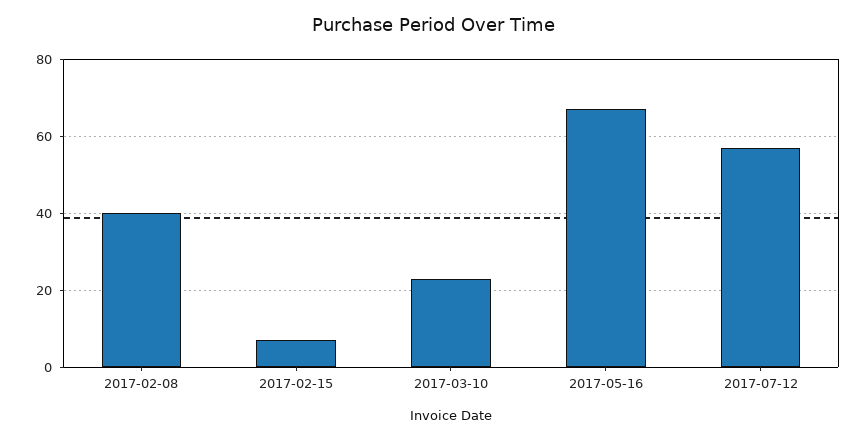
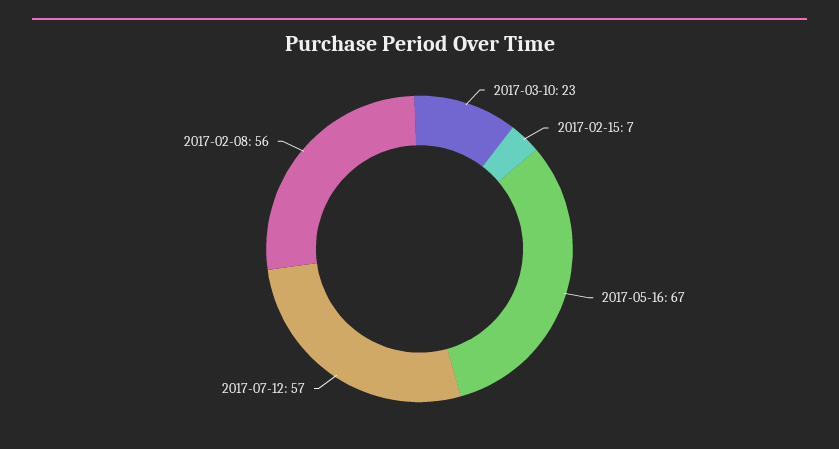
  {
-   "2017-02-08": 40,
+   "2017-02-08": 56,
    "2017-02-15": 7,
    "2017-03-10": 23,
    "2017-05-16": 67,
    "2017-07-12": 57
  }

